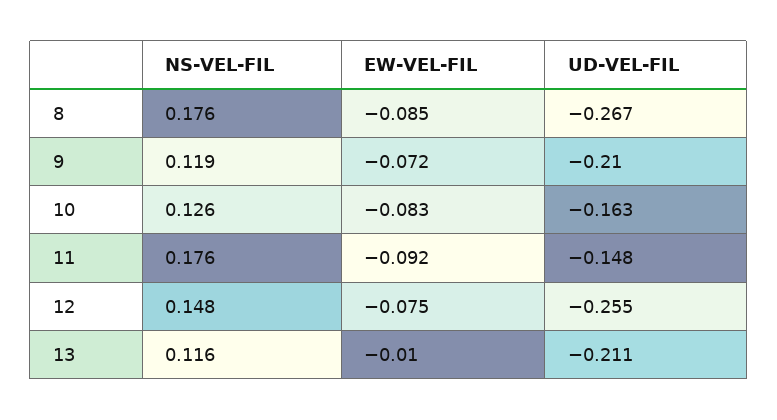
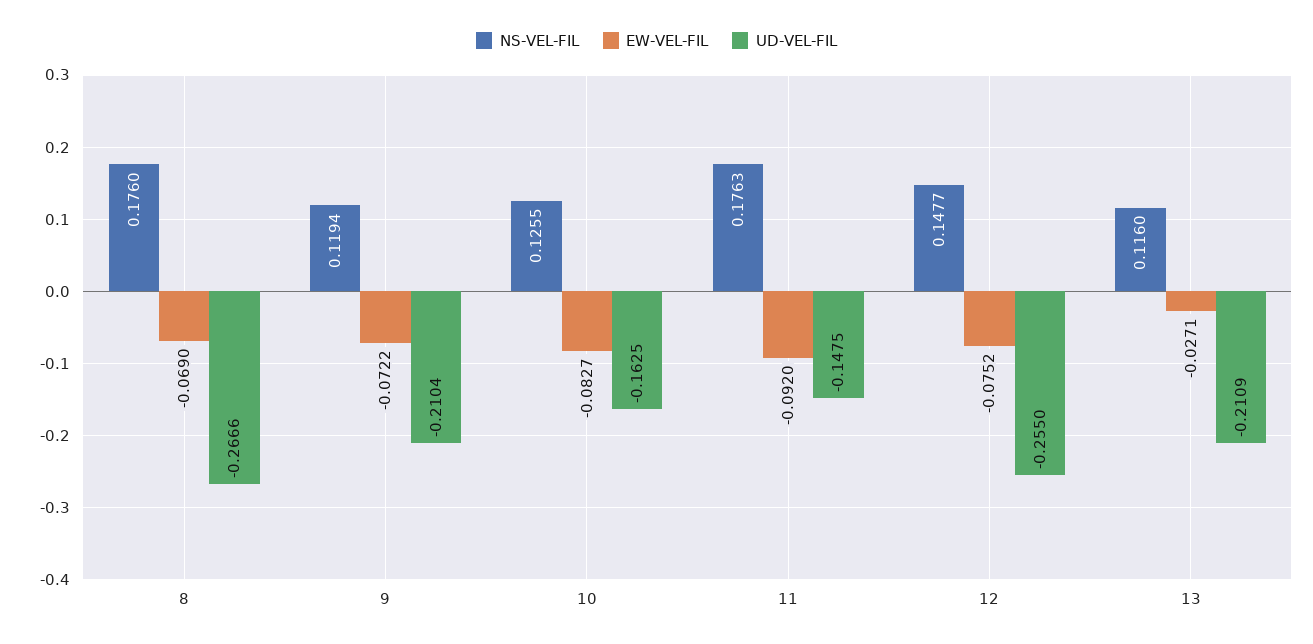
  {
    "NS-VEL-FIL": {
      "8": 0.176,
      "9": 0.1194,
      "10": 0.1255,
      "11": 0.1763,
      "12": 0.1477,
      "13": 0.116
    },
    "EW-VEL-FIL": {
-     "8": -0.085,
+     "8": -0.069,
      "9": -0.0722,
      "10": -0.0827,
      "11": -0.092,
      "12": -0.0752,
-     "13": -0.01
+     "13": -0.0271
    },
    "UD-VEL-FIL": {
      "8": -0.2666,
      "9": -0.2104,
      "10": -0.1625,
      "11": -0.1475,
      "12": -0.255,
      "13": -0.2109
    }
  }

